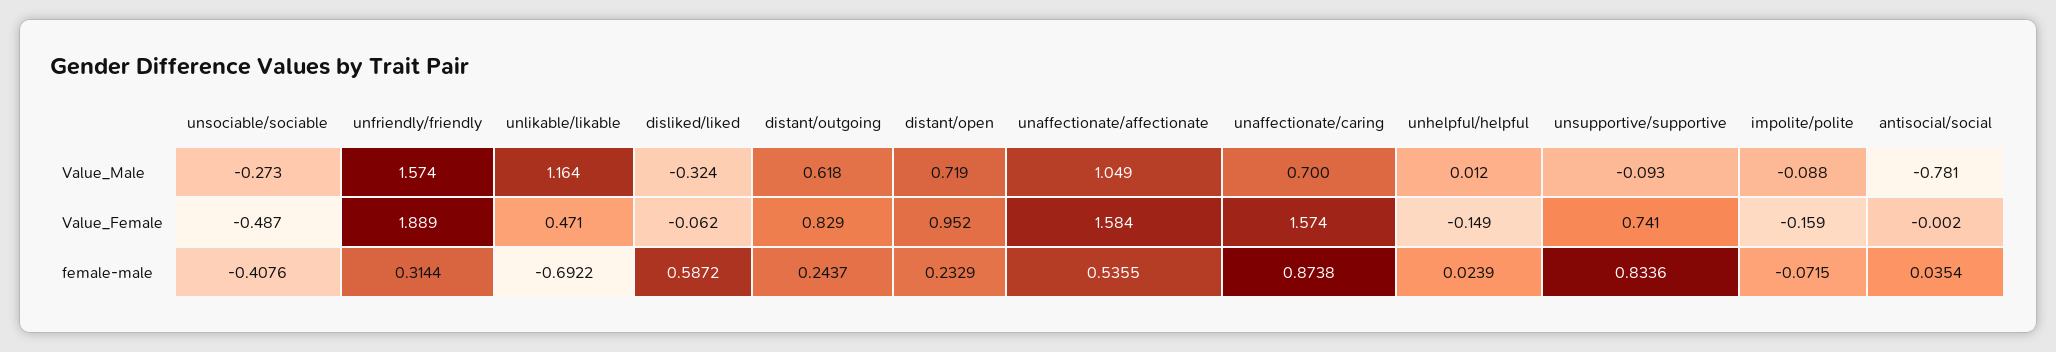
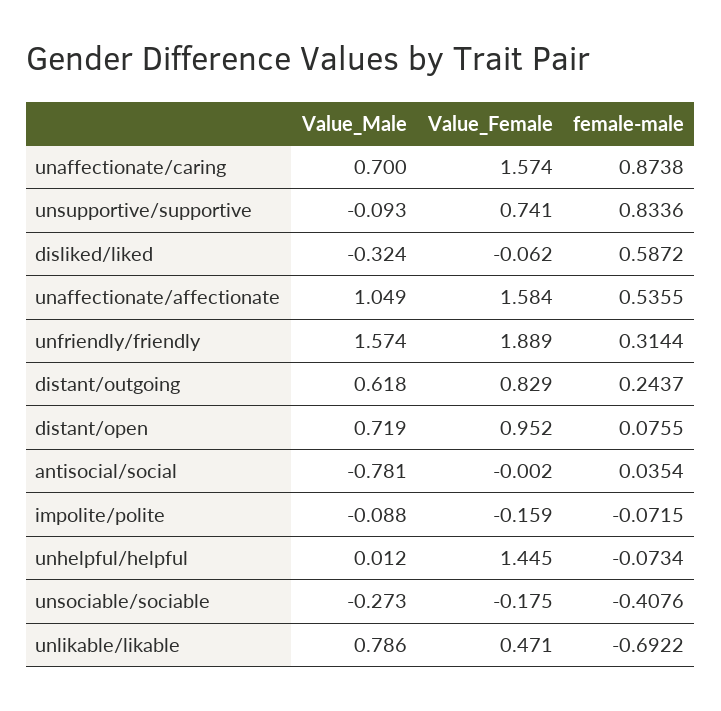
  {
    "unsociable/sociable": {
      "Value_Male": -0.273,
-     "Value_Female": -0.487,
+     "Value_Female": -0.175,
      "female-male": -0.4076
    },
    "unfriendly/friendly": {
      "Value_Male": 1.574,
      "Value_Female": 1.889,
      "female-male": 0.3144
    },
    "unlikable/likable": {
-     "Value_Male": 1.164,
+     "Value_Male": 0.786,
      "Value_Female": 0.471,
      "female-male": -0.6922
    },
    "disliked/liked": {
      "Value_Male": -0.324,
      "Value_Female": -0.062,
      "female-male": 0.5872
    },
    "distant/outgoing": {
      "Value_Male": 0.618,
      "Value_Female": 0.829,
      "female-male": 0.2437
    },
    "distant/open": {
      "Value_Male": 0.719,
      "Value_Female": 0.952,
-     "female-male": 0.2329
+     "female-male": 0.0755
    },
    "unaffectionate/affectionate": {
      "Value_Male": 1.049,
      "Value_Female": 1.584,
      "female-male": 0.5355
    },
    "unaffectionate/caring": {
      "Value_Male": 0.7,
      "Value_Female": 1.574,
      "female-male": 0.8738
    },
    "unhelpful/helpful": {
      "Value_Male": 0.012,
-     "Value_Female": -0.149,
+     "Value_Female": 1.445,
-     "female-male": 0.0239
+     "female-male": -0.0734
    },
    "unsupportive/supportive": {
      "Value_Male": -0.093,
      "Value_Female": 0.741,
      "female-male": 0.8336
    },
    "impolite/polite": {
      "Value_Male": -0.088,
      "Value_Female": -0.159,
      "female-male": -0.0715
    },
    "antisocial/social": {
      "Value_Male": -0.781,
      "Value_Female": -0.002,
      "female-male": 0.0354
    }
  }

